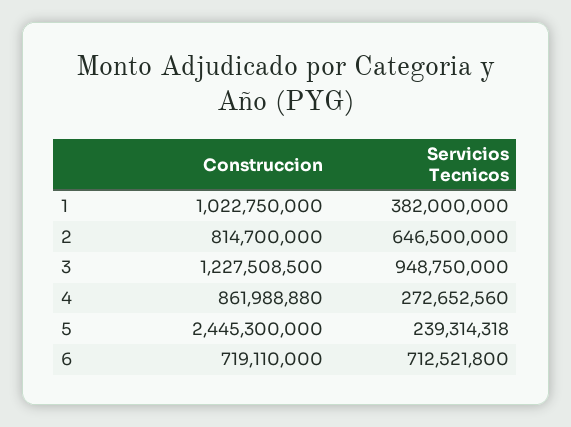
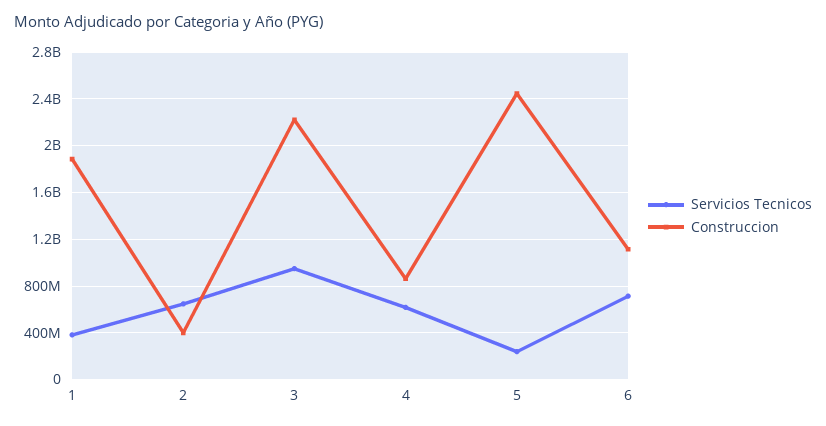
  {
    "Construccion": {
-     "1": 1022750000,
+     "1": 1900000000,
-     "2": 814700000,
+     "2": 400000000,
-     "3": 1227508500,
+     "3": 2200000000,
      "4": 861988880,
      "5": 2445300000,
-     "6": 719110000
+     "6": 1100000000
    },
    "Servicios Tecnicos": {
      "1": 382000000,
      "2": 646500000,
      "3": 948750000,
-     "4": 272652560,
+     "4": 600000000,
      "5": 239314318,
      "6": 712521800
    }
  }

